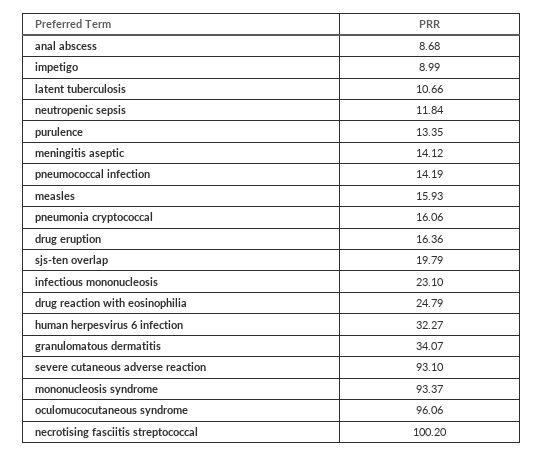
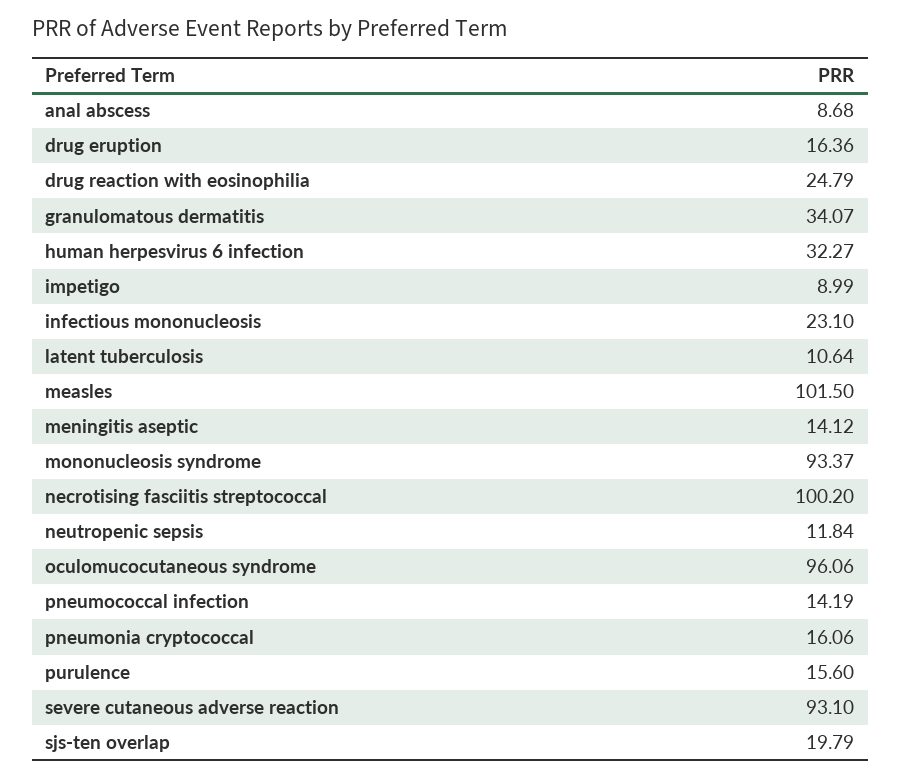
  {
    "anal abscess": 8.68,
    "impetigo": 8.99,
-   "latent tuberculosis": 10.66,
+   "latent tuberculosis": 10.64,
    "neutropenic sepsis": 11.84,
-   "purulence": 13.35,
+   "purulence": 15.6,
    "meningitis aseptic": 14.12,
    "pneumococcal infection": 14.19,
-   "measles": 15.93,
+   "measles": 101.5,
    "pneumonia cryptococcal": 16.06,
    "drug eruption": 16.36,
    "sjs-ten overlap": 19.79,
    "infectious mononucleosis": 23.1,
    "drug reaction with eosinophilia": 24.79,
    "human herpesvirus 6 infection": 32.27,
    "granulomatous dermatitis": 34.07,
    "severe cutaneous adverse reaction": 93.1,
    "mononucleosis syndrome": 93.37,
    "oculomucocutaneous syndrome": 96.06,
    "necrotising fasciitis streptococcal": 100.2
  }

